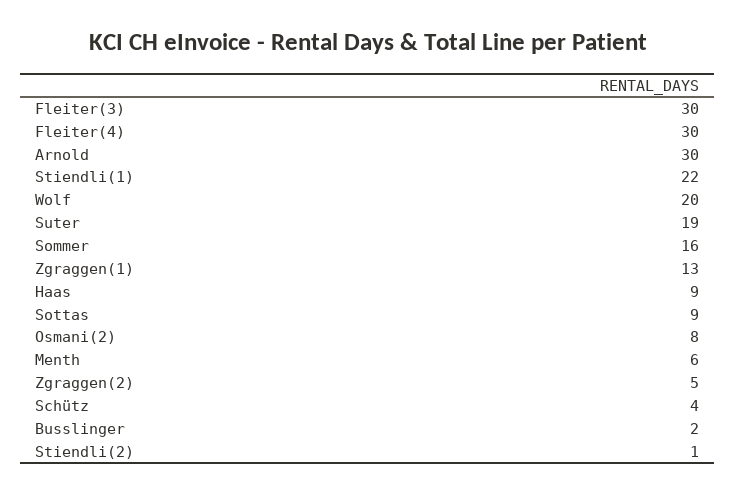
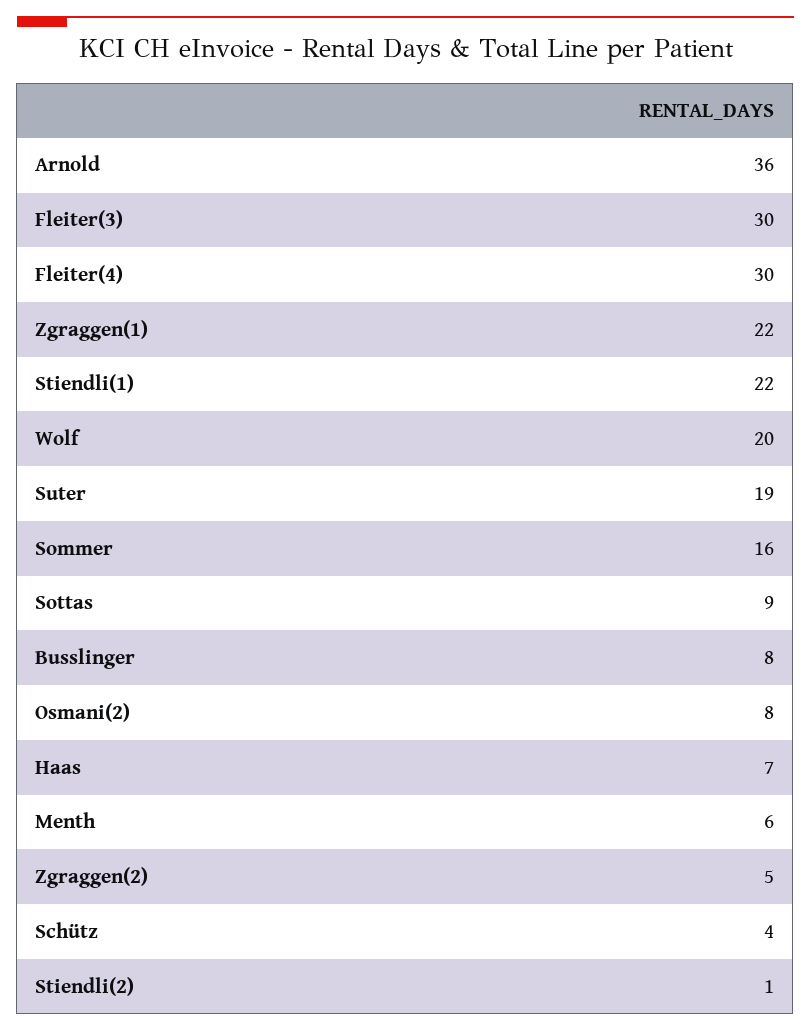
  {
    "Fleiter(3)": 30,
    "Fleiter(4)": 30,
-   "Arnold": 30,
+   "Arnold": 36,
    "Stiendli(1)": 22,
    "Wolf": 20,
    "Suter": 19,
    "Sommer": 16,
-   "Zgraggen(1)": 13,
+   "Zgraggen(1)": 22,
-   "Haas": 9,
+   "Haas": 7,
    "Sottas": 9,
    "Osmani(2)": 8,
    "Menth": 6,
    "Zgraggen(2)": 5,
    "Schütz": 4,
-   "Busslinger": 2,
+   "Busslinger": 8,
    "Stiendli(2)": 1
  }

